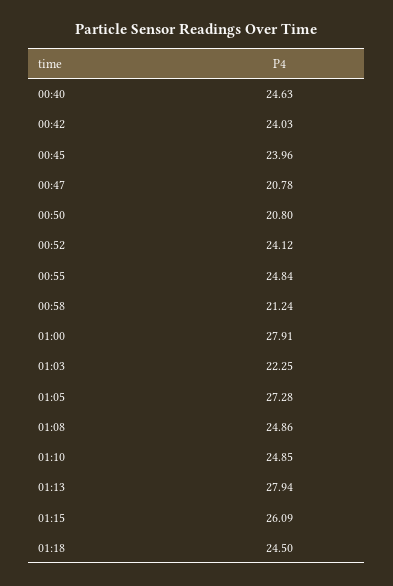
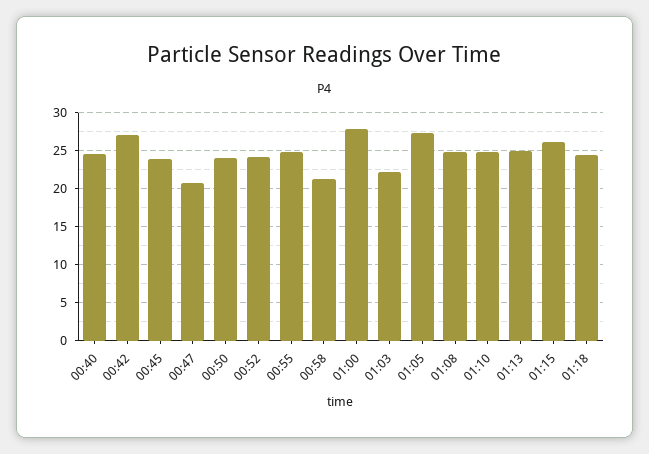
  {
    "00:40": 24.63,
-   "00:42": 24.03,
+   "00:42": 27,
    "00:45": 23.96,
    "00:47": 20.78,
-   "00:50": 20.8,
+   "00:50": 24,
    "00:52": 24.12,
    "00:55": 24.84,
    "00:58": 21.24,
    "01:00": 27.91,
    "01:03": 22.25,
    "01:05": 27.28,
    "01:08": 24.86,
    "01:10": 24.85,
-   "01:13": 27.94,
+   "01:13": 25,
    "01:15": 26.09,
    "01:18": 24.5
  }

